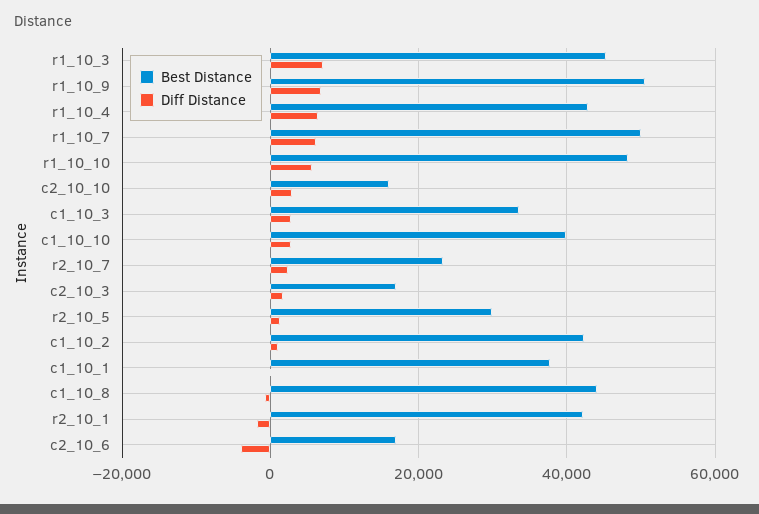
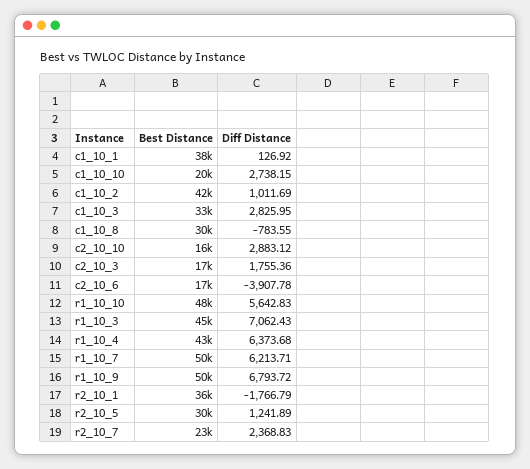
  {
    "Best Distance": {
      "r1_10_3": 45000,
      "r1_10_9": 50000,
      "r1_10_4": 43000,
      "r1_10_7": 50000,
      "r1_10_10": 48000,
      "c2_10_10": 16000,
      "c1_10_3": 33000,
-     "c1_10_10": 40000,
+     "c1_10_10": 20000,
      "r2_10_7": 23000,
      "c2_10_3": 17000,
      "r2_10_5": 30000,
      "c1_10_2": 42000,
      "c1_10_1": 38000,
-     "c1_10_8": 44000,
+     "c1_10_8": 30000,
-     "r2_10_1": 42000,
+     "r2_10_1": 36000,
      "c2_10_6": 17000
    },
    "Diff Distance": {
      "r1_10_3": 7062.43,
      "r1_10_9": 6793.72,
      "r1_10_4": 6373.68,
      "r1_10_7": 6213.71,
      "r1_10_10": 5642.83,
      "c2_10_10": 2883.12,
      "c1_10_3": 2825.95,
      "c1_10_10": 2738.15,
      "r2_10_7": 2368.83,
      "c2_10_3": 1755.36,
      "r2_10_5": 1241.89,
      "c1_10_2": 1011.69,
      "c1_10_1": 126.92,
      "c1_10_8": -783.55,
      "r2_10_1": -1766.79,
      "c2_10_6": -3907.78
    }
  }

